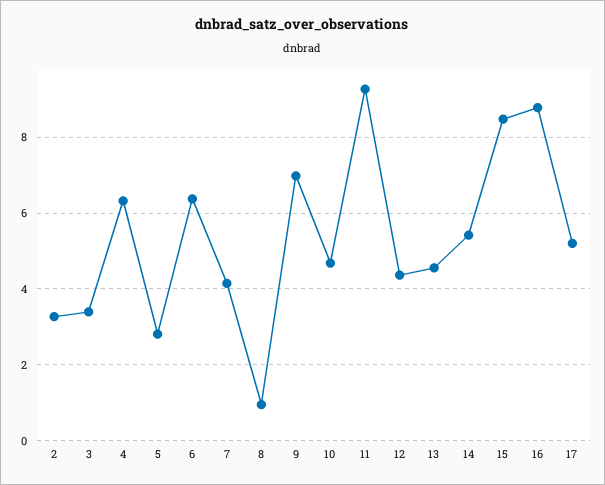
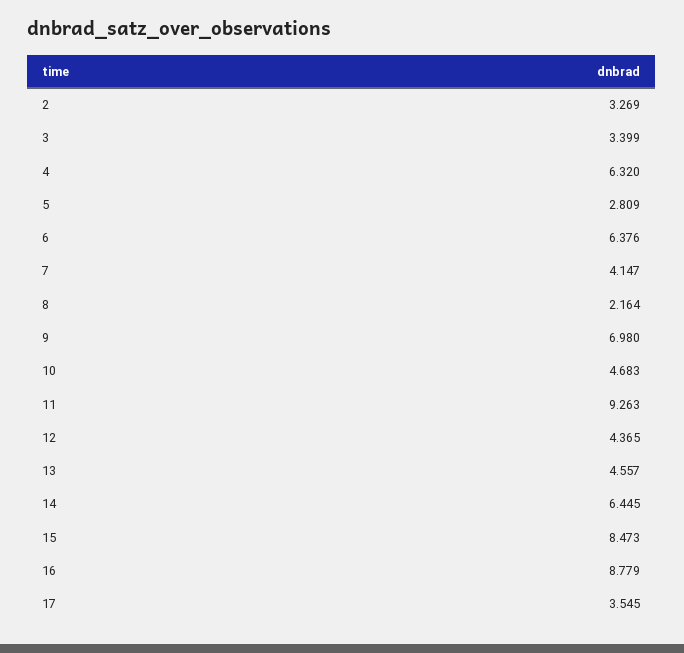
  {
    "2": 3.269,
    "3": 3.399,
    "4": 6.32,
    "5": 2.809,
    "6": 6.376,
    "7": 4.147,
-   "8": 1,
+   "8": 2.164,
    "9": 6.98,
    "10": 4.683,
    "11": 9.263,
    "12": 4.365,
    "13": 4.557,
-   "14": 5.4,
+   "14": 6.445,
    "15": 8.473,
    "16": 8.779,
-   "17": 5.2
+   "17": 3.545
  }

